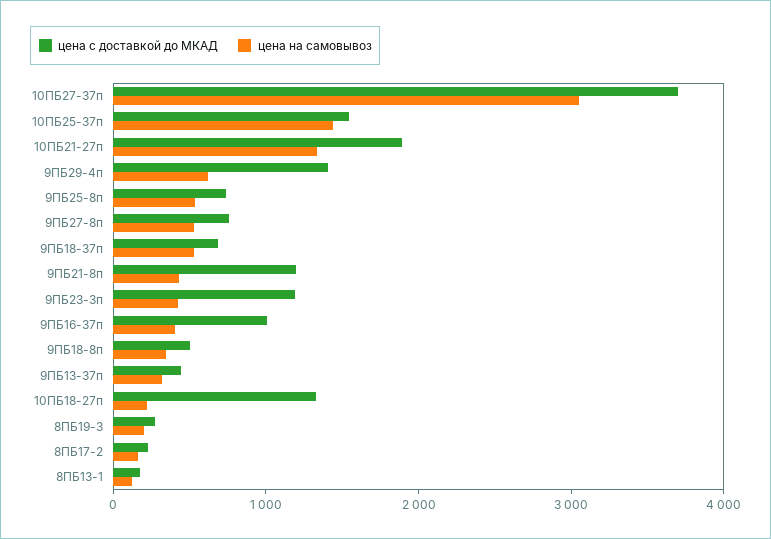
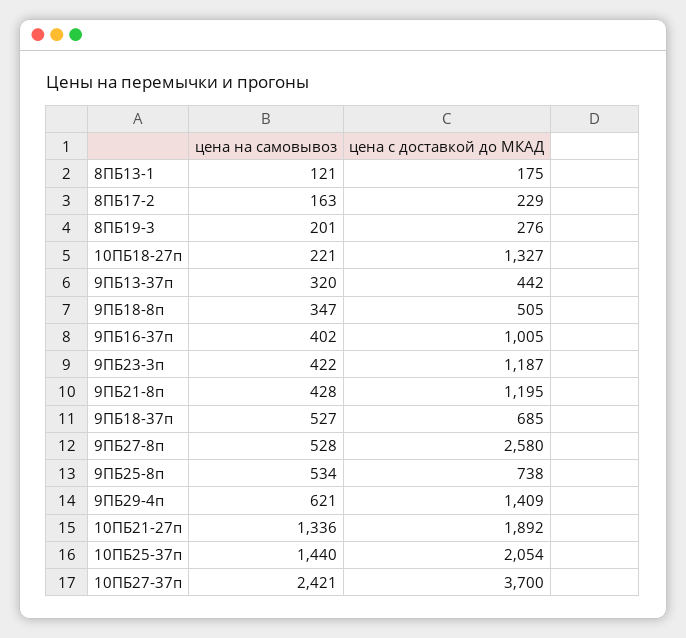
  {
    "цена с доставкой до МКАД": {
      "10ПБ27-37п": 3700,
-     "10ПБ25-37п": 1600,
+     "10ПБ25-37п": 2054,
      "10ПБ21-27п": 1892,
      "9ПБ29-4п": 1409,
      "9ПБ25-8п": 738,
-     "9ПБ27-8п": 800,
+     "9ПБ27-8п": 2580,
      "9ПБ18-37п": 685,
      "9ПБ21-8п": 1195,
      "9ПБ23-3п": 1187,
      "9ПБ16-37п": 1005,
      "9ПБ18-8п": 505,
      "9ПБ13-37п": 442,
      "10ПБ18-27п": 1327,
      "8ПБ19-3": 276,
      "8ПБ17-2": 229,
      "8ПБ13-1": 175
    },
    "цена на самовывоз": {
-     "10ПБ27-37п": 3000,
+     "10ПБ27-37п": 2421,
      "10ПБ25-37п": 1440,
      "10ПБ21-27п": 1336,
      "9ПБ29-4п": 621,
      "9ПБ25-8п": 534,
      "9ПБ27-8п": 528,
      "9ПБ18-37п": 527,
      "9ПБ21-8п": 428,
      "9ПБ23-3п": 422,
      "9ПБ16-37п": 402,
      "9ПБ18-8п": 347,
      "9ПБ13-37п": 320,
      "10ПБ18-27п": 221,
      "8ПБ19-3": 201,
      "8ПБ17-2": 163,
      "8ПБ13-1": 121
    }
  }

